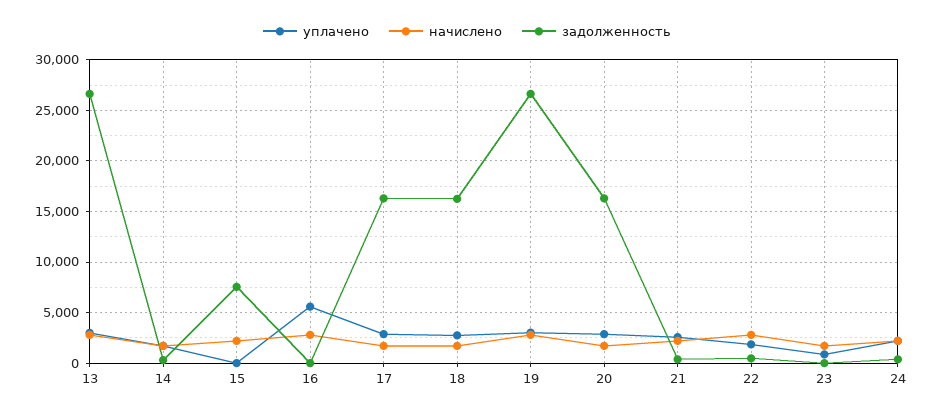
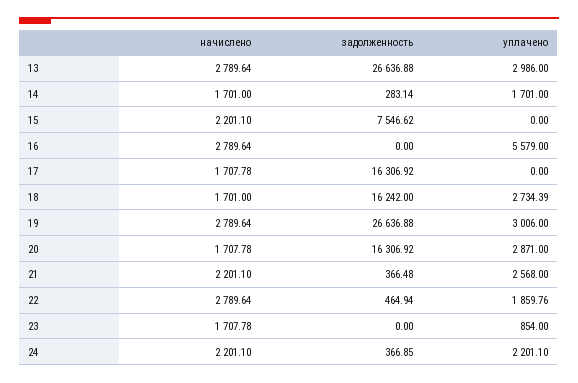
  {
    "уплачено": {
      "13": 2986,
      "14": 1701,
      "15": 0,
      "16": 5579,
-     "17": 3000,
+     "17": 0,
      "18": 2734.39,
      "19": 3006,
      "20": 2871,
      "21": 2568,
      "22": 1859.76,
      "23": 854,
      "24": 2201.1
    },
    "начислено": {
      "13": 2789.64,
      "14": 1701,
      "15": 2201.1,
      "16": 2789.64,
      "17": 1707.78,
      "18": 1701,
      "19": 2789.64,
      "20": 1707.78,
      "21": 2201.1,
      "22": 2789.64,
      "23": 1707.78,
      "24": 2201.1
    },
    "задолженность": {
      "13": 26636.88,
      "14": 283.14,
      "15": 7546.62,
      "16": 0,
      "17": 16306.92,
      "18": 16242,
      "19": 26636.88,
      "20": 16306.92,
      "21": 366.48,
      "22": 464.94,
      "23": 0,
      "24": 366.85
    }
  }

